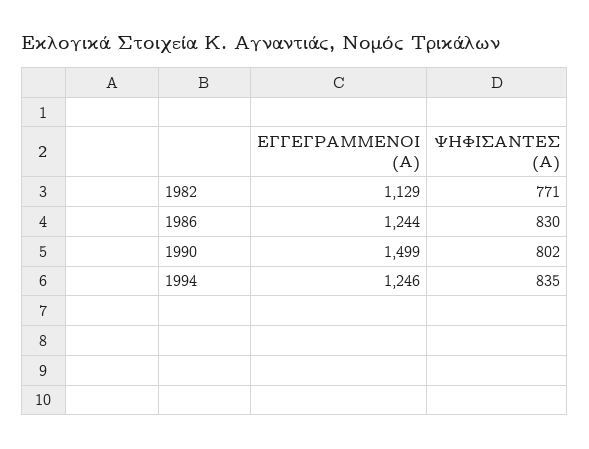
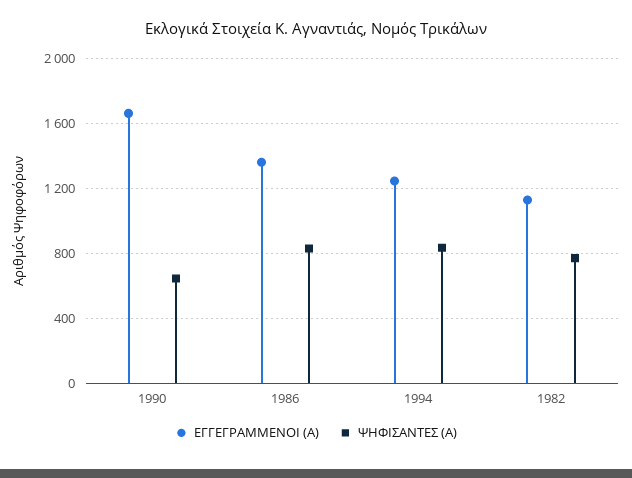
  {
    "ΕΓΓΕΓΡΑΜΜΕΝΟΙ (Α)": {
      "1982": 1129,
-     "1986": 1244,
+     "1986": 1350,
-     "1990": 1499,
+     "1990": 1650,
      "1994": 1246
    },
    "ΨΗΦΙΣΑΝΤΕΣ (Α)": {
      "1982": 771,
      "1986": 830,
-     "1990": 802,
+     "1990": 650,
      "1994": 835
    }
  }

